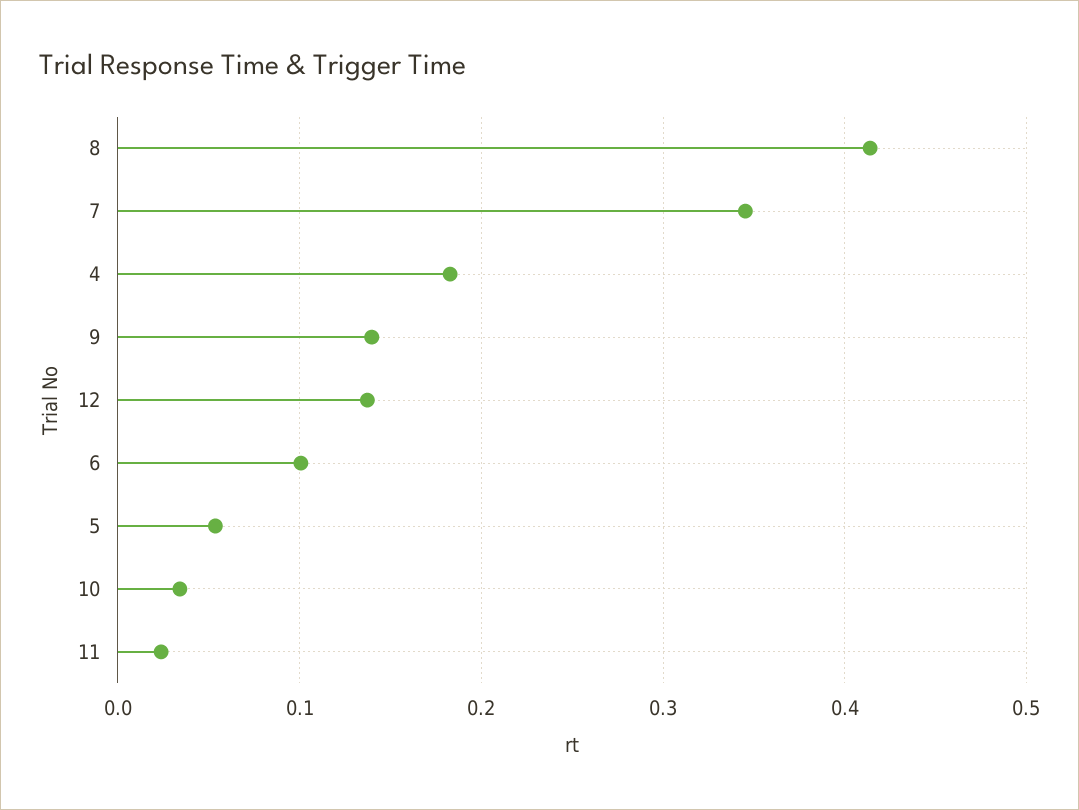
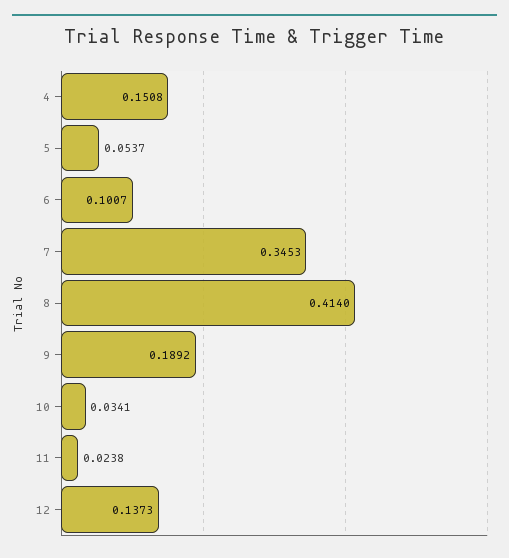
  {
    "8": 0.414,
    "7": 0.3453,
-   "4": 0.18,
+   "4": 0.1508,
-   "9": 0.14,
+   "9": 0.1892,
    "12": 0.1373,
    "6": 0.1007,
    "5": 0.0537,
    "10": 0.0341,
    "11": 0.0238
  }

